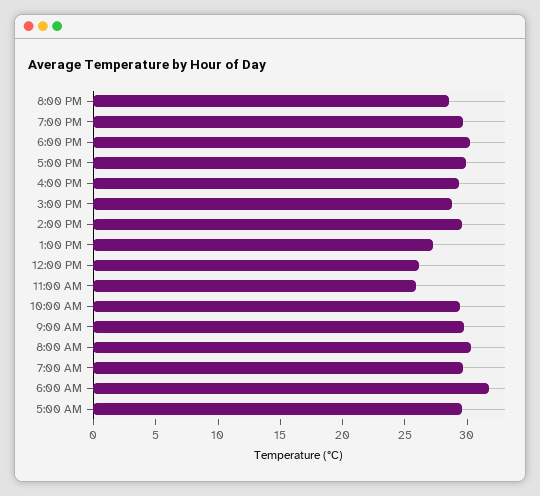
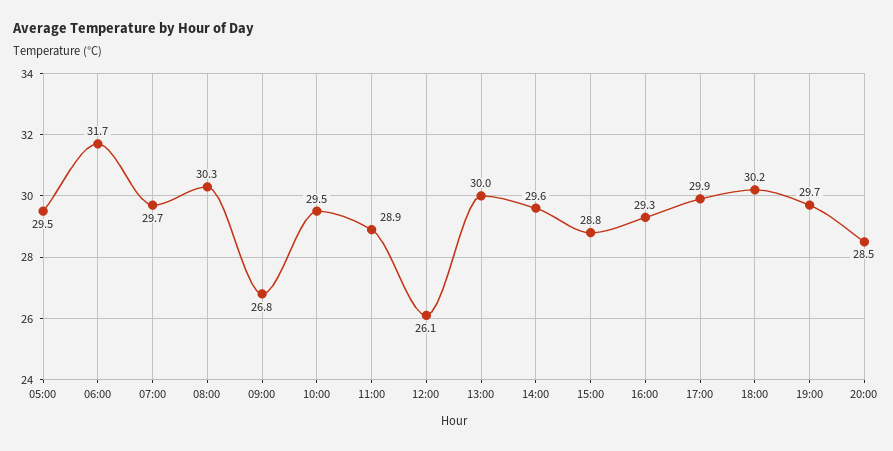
  {
    "8:00 PM": 28.5,
    "7:00 PM": 29.7,
    "6:00 PM": 30.2,
    "5:00 PM": 29.9,
    "4:00 PM": 29.3,
    "3:00 PM": 28.8,
    "2:00 PM": 29.6,
-   "1:00 PM": 27,
+   "1:00 PM": 30,
    "12:00 PM": 26.1,
-   "11:00 AM": 26,
+   "11:00 AM": 28.9,
    "10:00 AM": 29.5,
-   "9:00 AM": 30,
+   "9:00 AM": 26.8,
    "8:00 AM": 30.3,
    "7:00 AM": 29.7,
    "6:00 AM": 31.7,
    "5:00 AM": 29.5
  }

